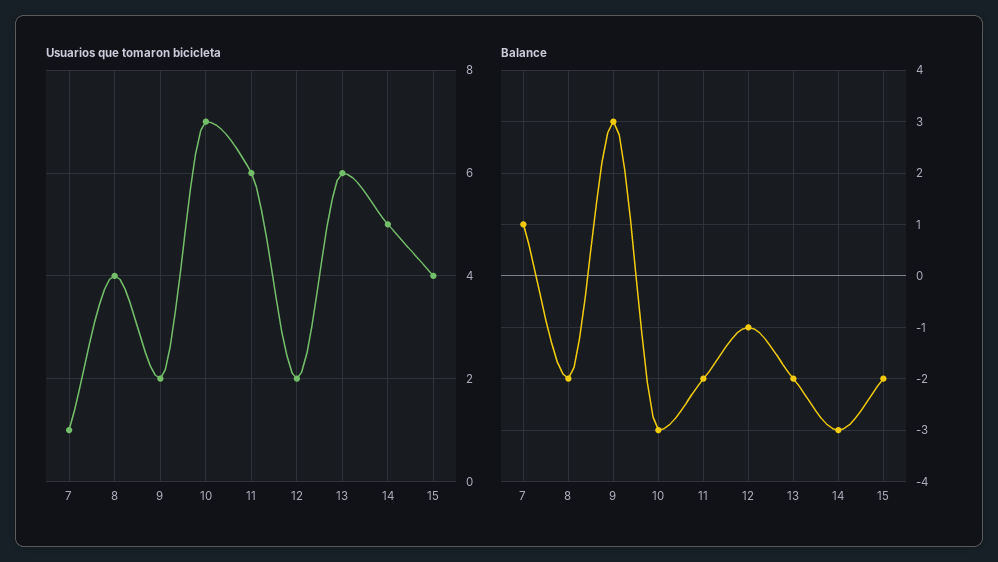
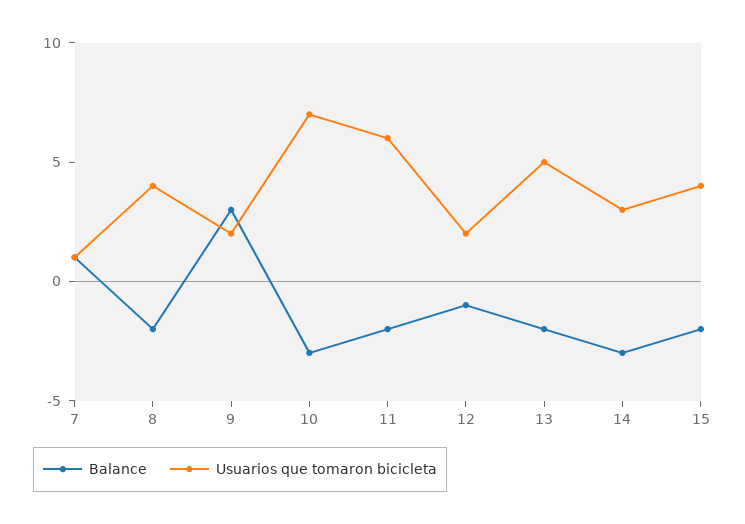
  {
    "Usuarios que tomaron bicicleta": {
      "7": 1,
      "8": 4,
      "9": 2,
      "10": 7,
      "11": 6,
      "12": 2,
-     "13": 6,
+     "13": 5,
-     "14": 5,
+     "14": 3,
      "15": 4
    },
    "Balance": {
      "7": 1,
      "8": -2,
      "9": 3,
      "10": -3,
      "11": -2,
      "12": -1,
      "13": -2,
      "14": -3,
      "15": -2
    }
  }

